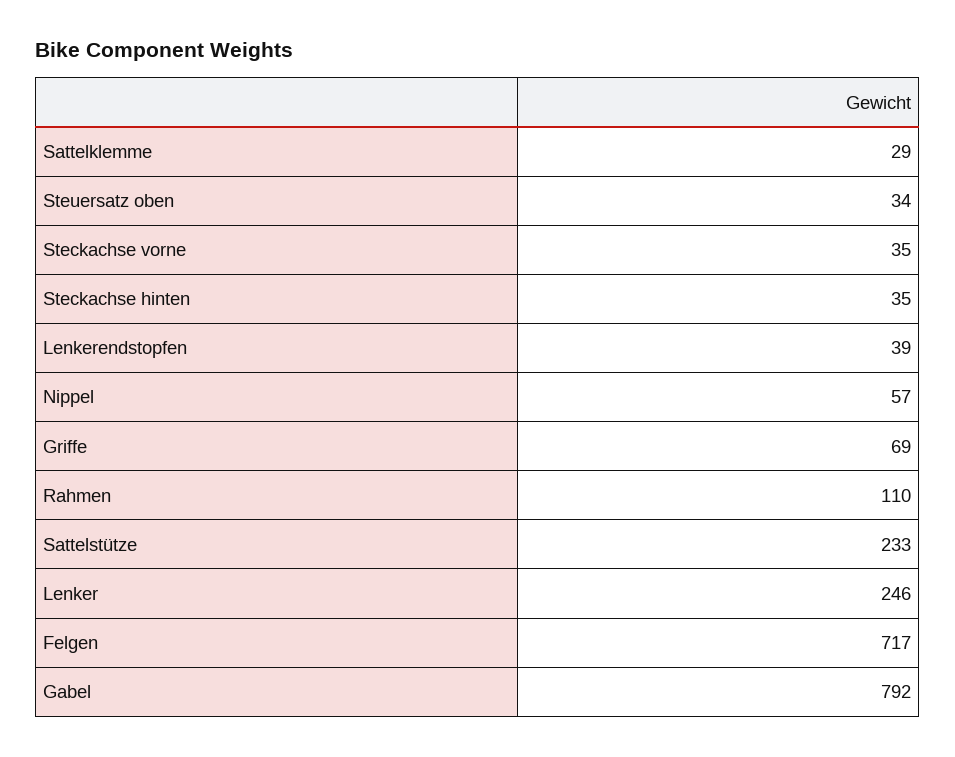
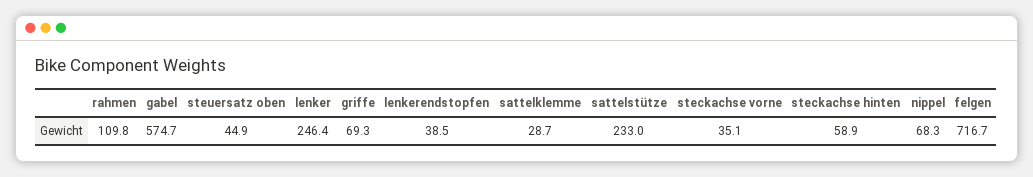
  {
    "Sattelklemme": 28.7,
-   "Steuersatz oben": 34,
+   "Steuersatz oben": 44.9,
    "Steckachse vorne": 35.1,
-   "Steckachse hinten": 35,
+   "Steckachse hinten": 58.9,
    "Lenkerendstopfen": 38.5,
-   "Nippel": 57,
+   "Nippel": 68.3,
    "Griffe": 69.3,
    "Rahmen": 109.8,
    "Sattelstütze": 233,
    "Lenker": 246.4,
    "Felgen": 716.7,
-   "Gabel": 792
+   "Gabel": 574.7
  }

